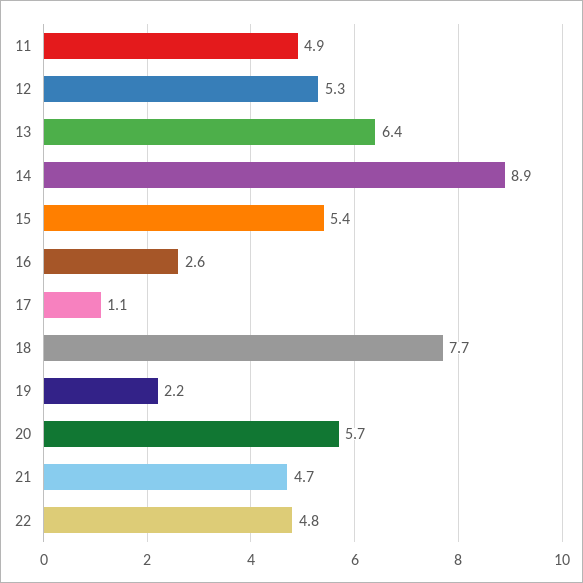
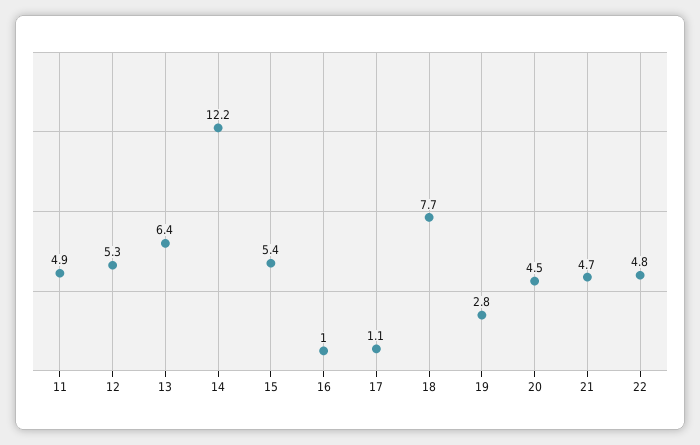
  {
    "11": 4.9,
    "12": 5.3,
    "13": 6.4,
-   "14": 8.9,
+   "14": 12.2,
    "15": 5.4,
-   "16": 2.6,
+   "16": 1,
    "17": 1.1,
    "18": 7.7,
-   "19": 2.2,
+   "19": 2.8,
-   "20": 5.7,
+   "20": 4.5,
    "21": 4.7,
    "22": 4.8
  }

